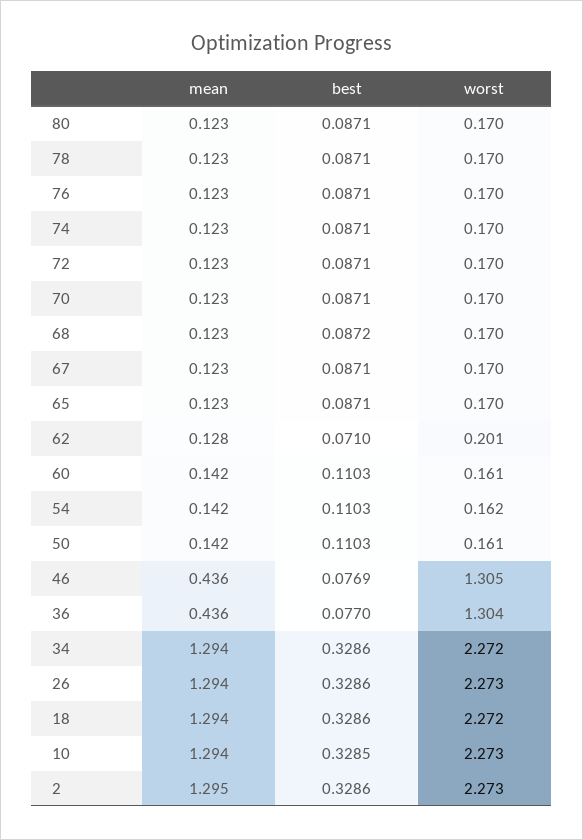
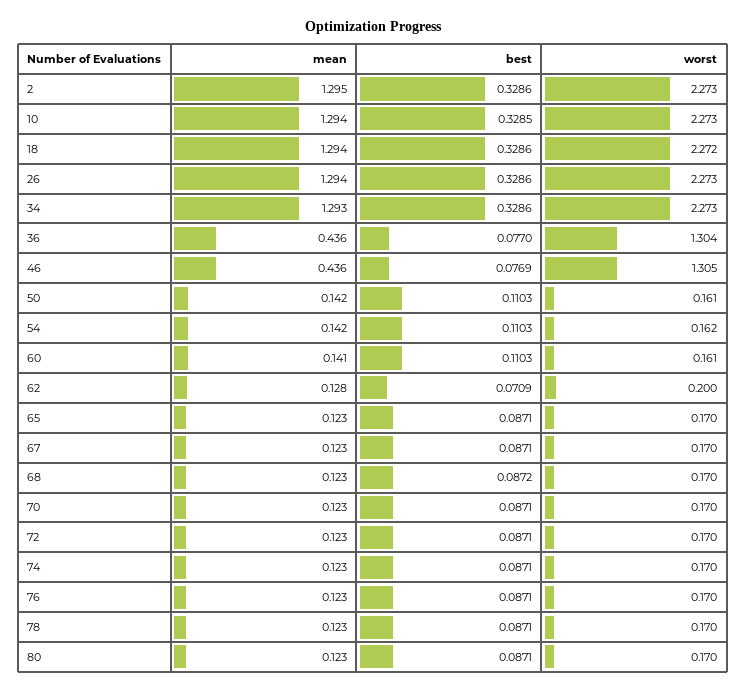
  {
    "mean": {
      "80": 0.123,
      "78": 0.123,
      "76": 0.123,
      "74": 0.123,
      "72": 0.123,
      "70": 0.123,
      "68": 0.123,
      "67": 0.123,
      "65": 0.123,
      "62": 0.128,
-     "60": 0.142,
+     "60": 0.141,
      "54": 0.142,
      "50": 0.142,
      "46": 0.436,
      "36": 0.436,
-     "34": 1.294,
+     "34": 1.293,
      "26": 1.294,
      "18": 1.294,
      "10": 1.294,
      "2": 1.295
    },
    "best": {
      "80": 0.0871,
      "78": 0.0871,
      "76": 0.0871,
      "74": 0.0871,
      "72": 0.0871,
      "70": 0.0871,
      "68": 0.0872,
      "67": 0.0871,
      "65": 0.0871,
-     "62": 0.071,
+     "62": 0.0709,
      "60": 0.1103,
      "54": 0.1103,
      "50": 0.1103,
      "46": 0.0769,
      "36": 0.077,
      "34": 0.3286,
      "26": 0.3286,
      "18": 0.3286,
      "10": 0.3285,
      "2": 0.3286
    },
    "worst": {
      "80": 0.17,
      "78": 0.17,
      "76": 0.17,
      "74": 0.17,
      "72": 0.17,
      "70": 0.17,
      "68": 0.17,
      "67": 0.17,
      "65": 0.17,
-     "62": 0.201,
+     "62": 0.2,
      "60": 0.161,
      "54": 0.162,
      "50": 0.161,
      "46": 1.305,
      "36": 1.304,
-     "34": 2.272,
+     "34": 2.273,
      "26": 2.273,
      "18": 2.272,
      "10": 2.273,
      "2": 2.273
    }
  }

